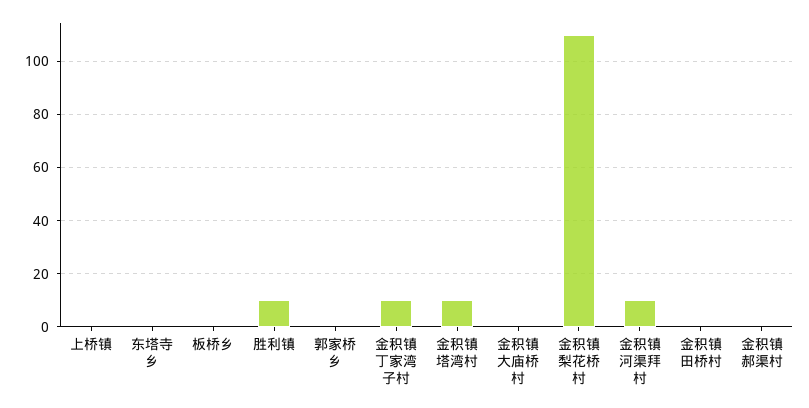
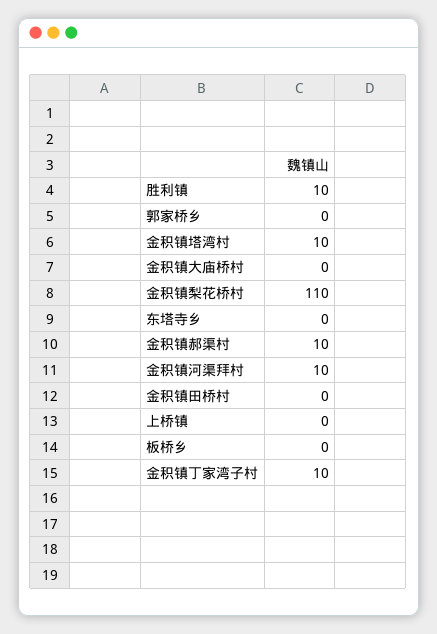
  {
    "上桥镇": 0,
    "东塔寺乡": 0,
    "板桥乡": 0,
    "胜利镇": 10,
    "郭家桥乡": 0,
    "金积镇丁家湾子村": 10,
    "金积镇塔湾村": 10,
    "金积镇大庙桥村": 0,
    "金积镇梨花桥村": 110,
    "金积镇河渠拜村": 10,
    "金积镇田桥村": 0,
-   "金积镇郝渠村": 0
+   "金积镇郝渠村": 10
  }

